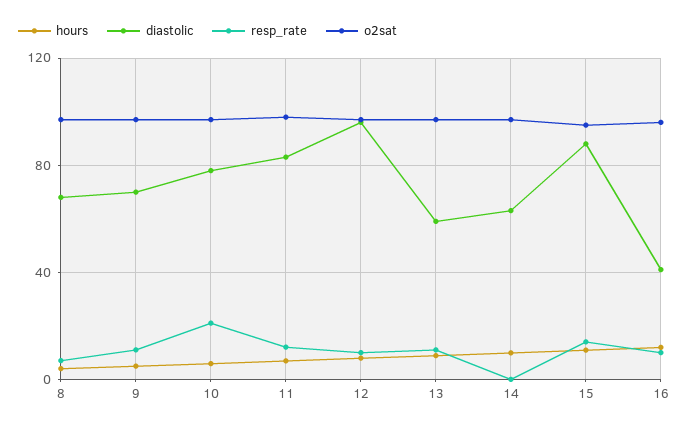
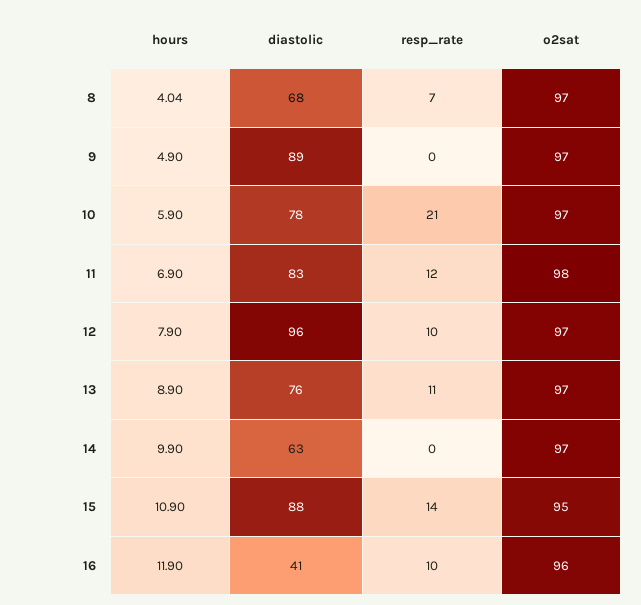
  {
    "hours": {
      "8": 4.04,
      "9": 4.9,
      "10": 5.9,
      "11": 6.9,
      "12": 7.9,
      "13": 8.9,
      "14": 9.9,
      "15": 10.9,
      "16": 11.9
    },
    "diastolic": {
      "8": 68,
-     "9": 70,
+     "9": 89,
      "10": 78,
      "11": 83,
      "12": 96,
-     "13": 60,
+     "13": 76,
      "14": 63,
      "15": 88,
      "16": 41
    },
    "resp_rate": {
      "8": 7,
-     "9": 10,
+     "9": 0,
      "10": 21,
      "11": 12,
      "12": 10,
      "13": 11,
      "14": 0,
      "15": 14,
      "16": 10
    },
    "o2sat": {
      "8": 97,
      "9": 97,
      "10": 97,
      "11": 98,
      "12": 97,
      "13": 97,
      "14": 97,
      "15": 95,
      "16": 96
    }
  }

